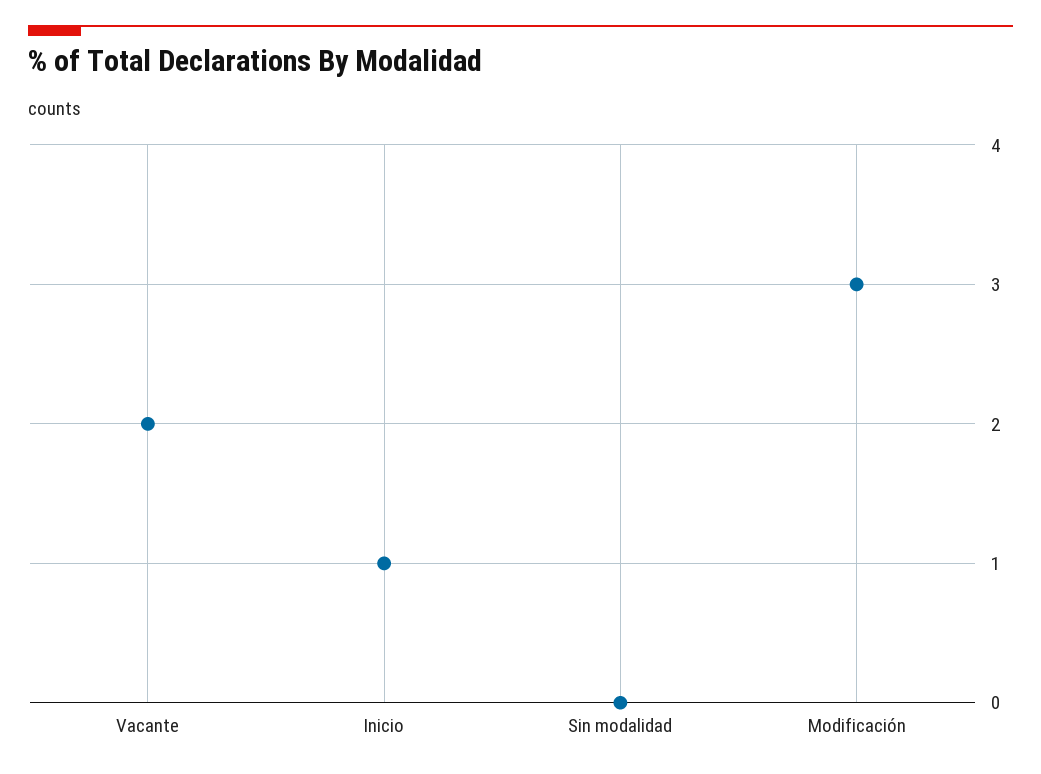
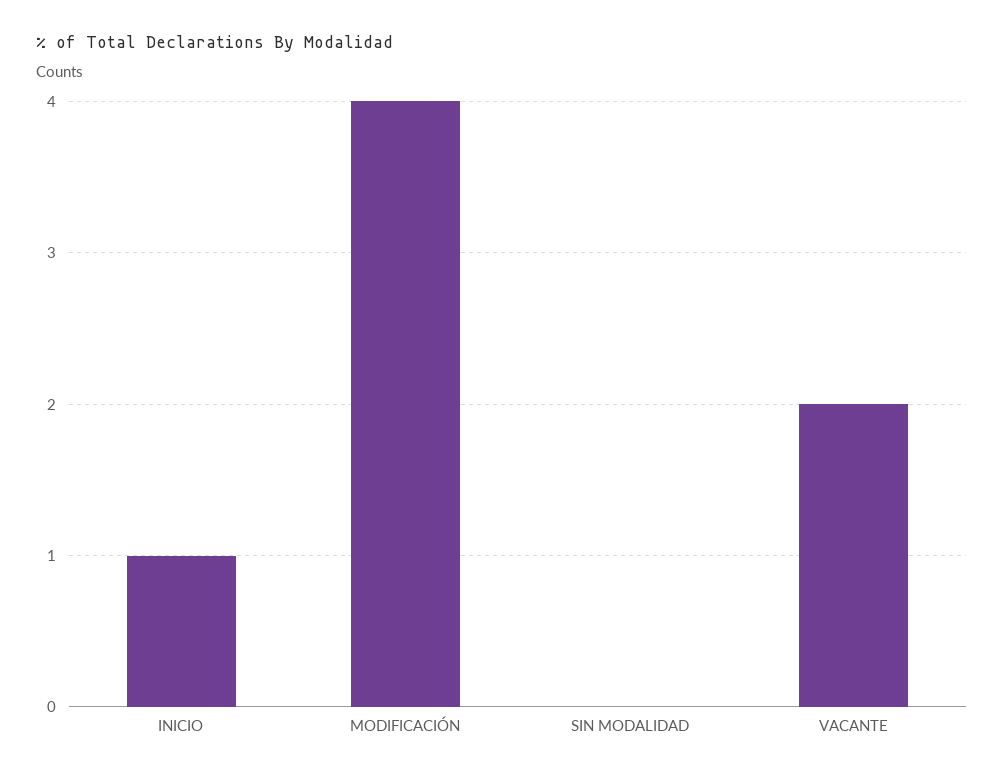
  {
    "Vacante": 2,
    "Inicio": 1,
    "Sin modalidad": 0,
-   "Modificación": 3
+   "Modificación": 4
  }

